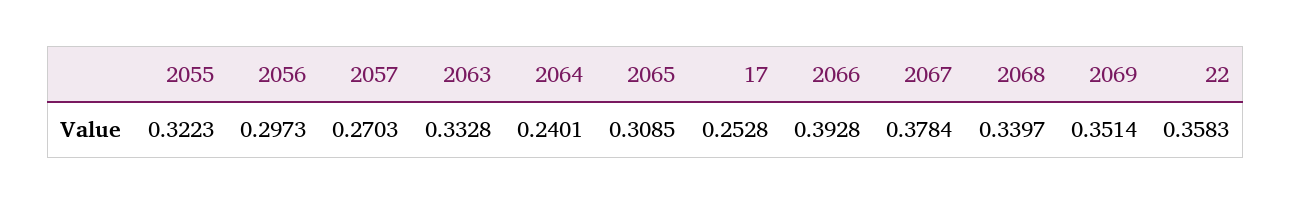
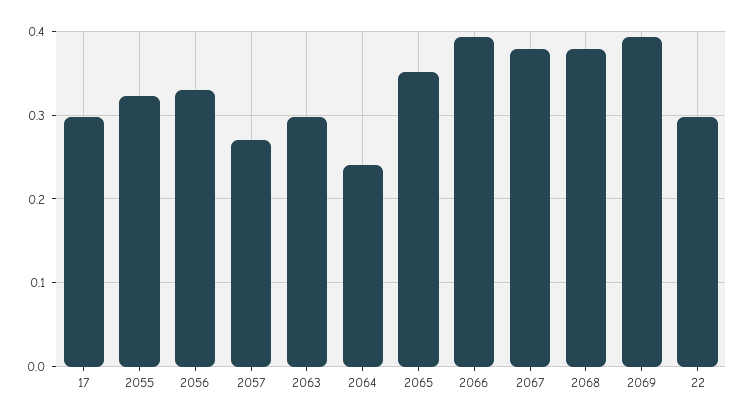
  {
    "2055": 0.3223,
-   "2056": 0.2973,
+   "2056": 0.33,
    "2057": 0.2703,
-   "2063": 0.3328,
+   "2063": 0.3,
    "2064": 0.2401,
-   "2065": 0.3085,
+   "2065": 0.35,
-   "17": 0.2528,
+   "17": 0.3,
    "2066": 0.3928,
    "2067": 0.3784,
-   "2068": 0.3397,
+   "2068": 0.38,
-   "2069": 0.3514,
+   "2069": 0.39,
-   "22": 0.3583
+   "22": 0.3
  }

